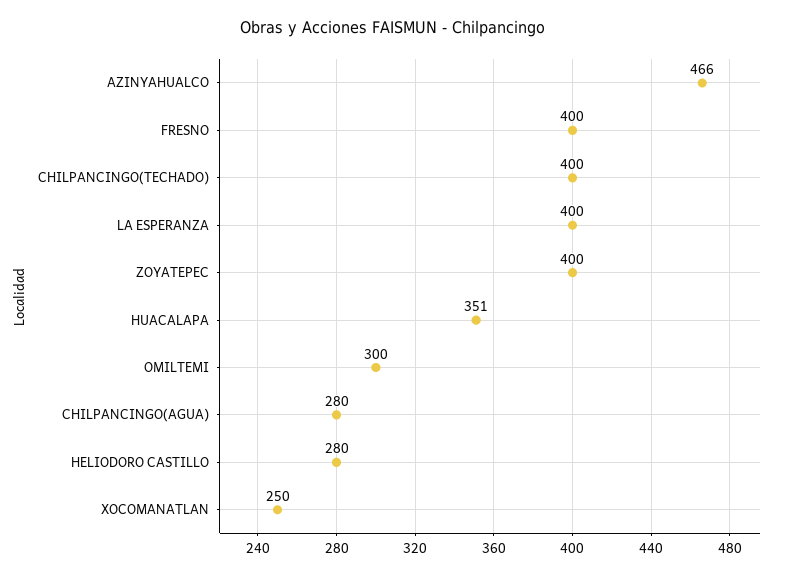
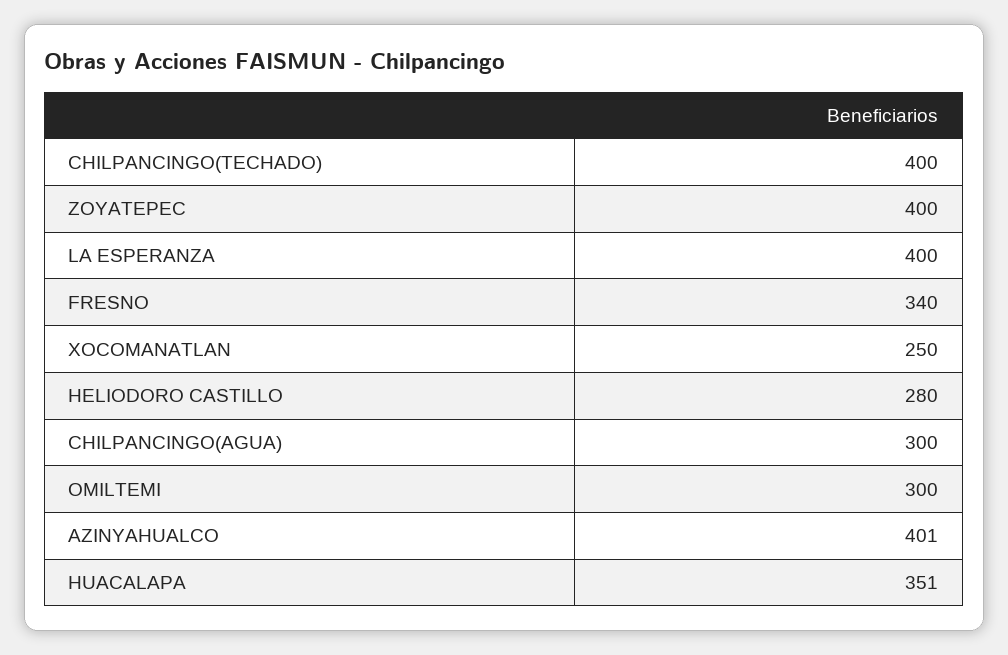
  {
-   "AZINYAHUALCO": 466,
+   "AZINYAHUALCO": 401,
-   "FRESNO": 400,
+   "FRESNO": 340,
    "CHILPANCINGO(TECHADO)": 400,
    "LA ESPERANZA": 400,
    "ZOYATEPEC": 400,
    "HUACALAPA": 351,
    "OMILTEMI": 300,
-   "CHILPANCINGO(AGUA)": 280,
+   "CHILPANCINGO(AGUA)": 300,
    "HELIODORO CASTILLO": 280,
    "XOCOMANATLAN": 250
  }

